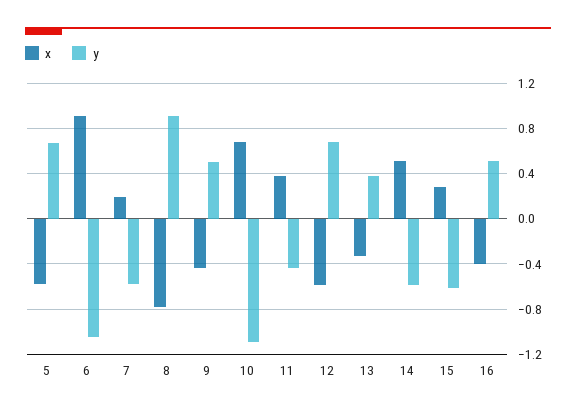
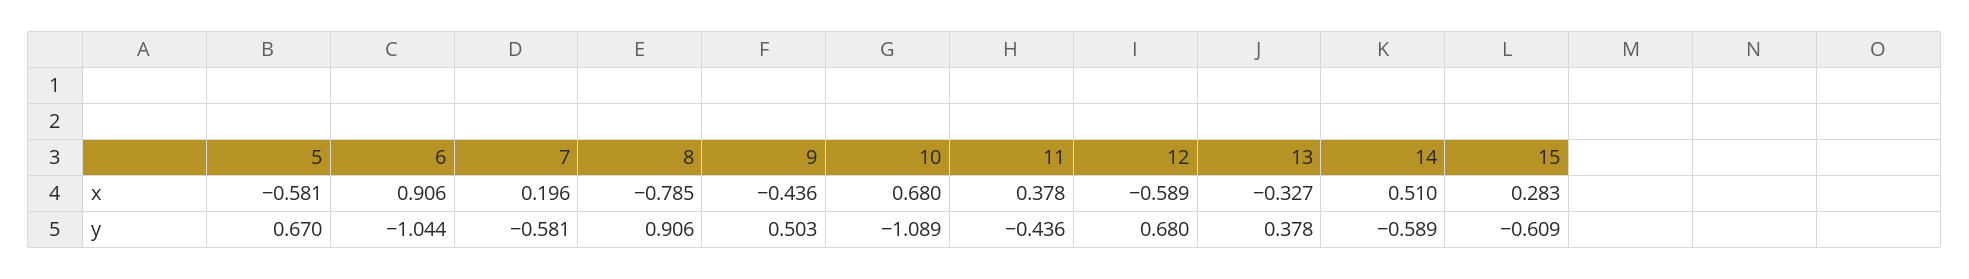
  {
    "x": {
      "5": -0.581,
      "6": 0.906,
      "7": 0.196,
      "8": -0.785,
      "9": -0.436,
      "10": 0.68,
      "11": 0.378,
      "12": -0.589,
      "13": -0.327,
      "14": 0.51,
-     "15": 0.283,
+     "15": 0.283
-     "16": -0.4
    },
    "y": {
      "5": 0.67,
      "6": -1.044,
      "7": -0.581,
      "8": 0.906,
      "9": 0.503,
      "10": -1.089,
      "11": -0.436,
      "12": 0.68,
      "13": 0.378,
      "14": -0.589,
-     "15": -0.609,
+     "15": -0.609
-     "16": 0.5
    }
  }

